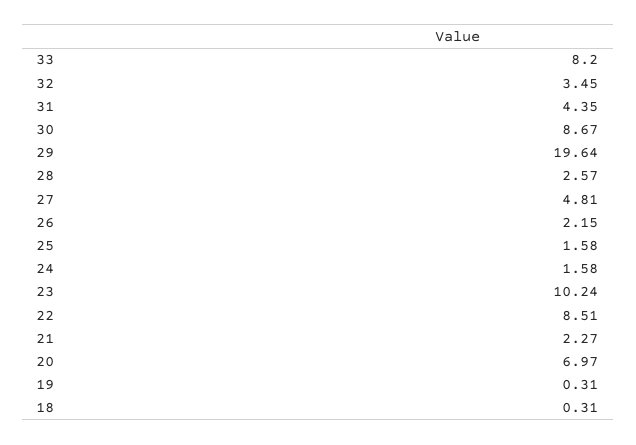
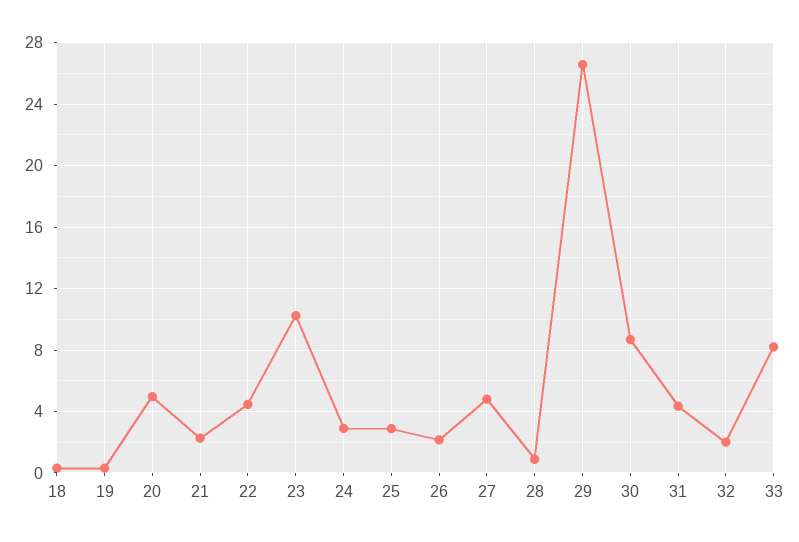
  {
    "33": 8.2,
-   "32": 3.45,
+   "32": 2,
    "31": 4.35,
    "30": 8.67,
-   "29": 19.64,
+   "29": 26.5,
-   "28": 2.57,
+   "28": 1,
    "27": 4.81,
    "26": 2.15,
-   "25": 1.58,
+   "25": 3,
-   "24": 1.58,
+   "24": 3,
    "23": 10.24,
-   "22": 8.51,
+   "22": 4.5,
    "21": 2.27,
-   "20": 6.97,
+   "20": 5,
    "19": 0.31,
    "18": 0.31
  }

